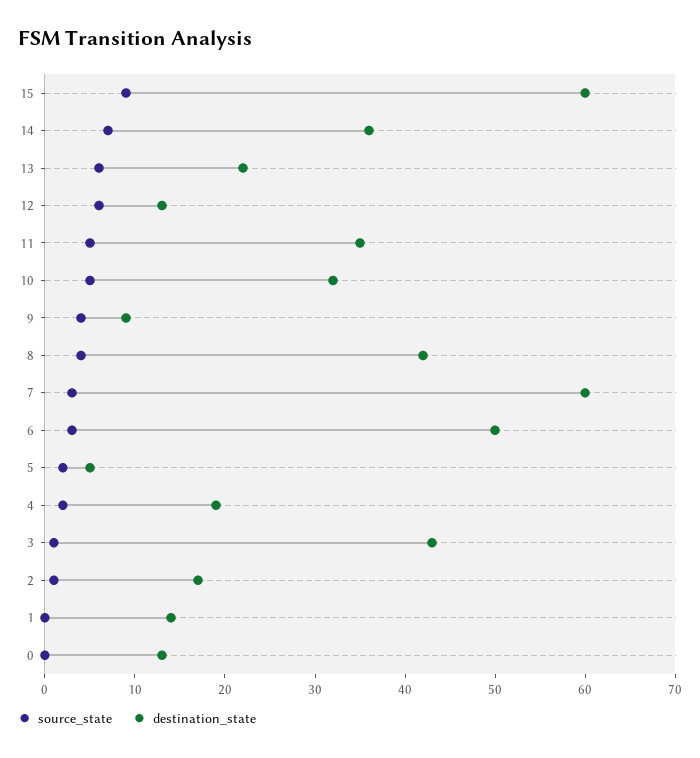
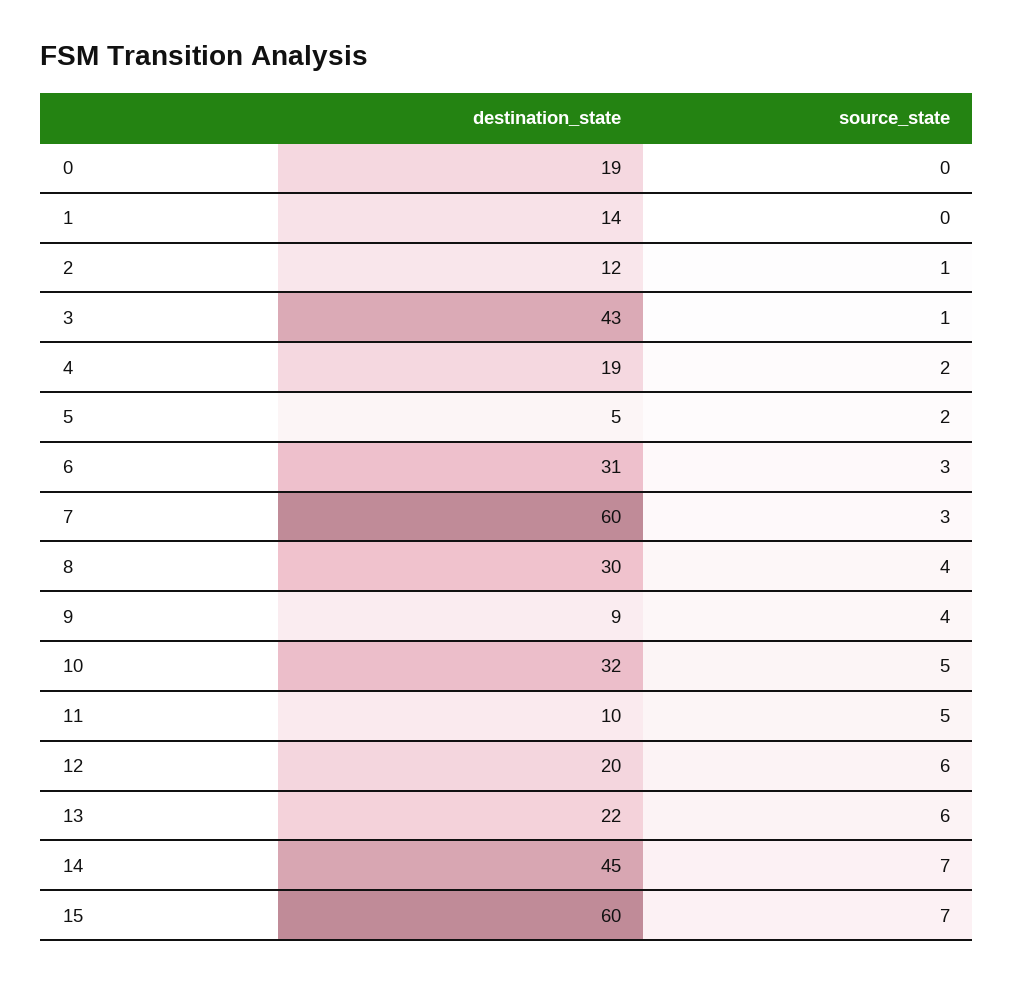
  {
    "source_state": {
-     "15": 9,
+     "15": 7,
      "14": 7,
      "13": 6,
      "12": 6,
      "11": 5,
      "10": 5,
      "9": 4,
      "8": 4,
      "7": 3,
      "6": 3,
      "5": 2,
      "4": 2,
      "3": 1,
      "2": 1,
      "1": 0,
      "0": 0
    },
    "destination_state": {
      "15": 60,
-     "14": 36,
+     "14": 45,
      "13": 22,
-     "12": 13,
+     "12": 20,
-     "11": 35,
+     "11": 10,
      "10": 32,
      "9": 9,
-     "8": 42,
+     "8": 30,
      "7": 60,
-     "6": 50,
+     "6": 31,
      "5": 5,
      "4": 19,
      "3": 43,
-     "2": 17,
+     "2": 12,
      "1": 14,
-     "0": 13
+     "0": 19
    }
  }

